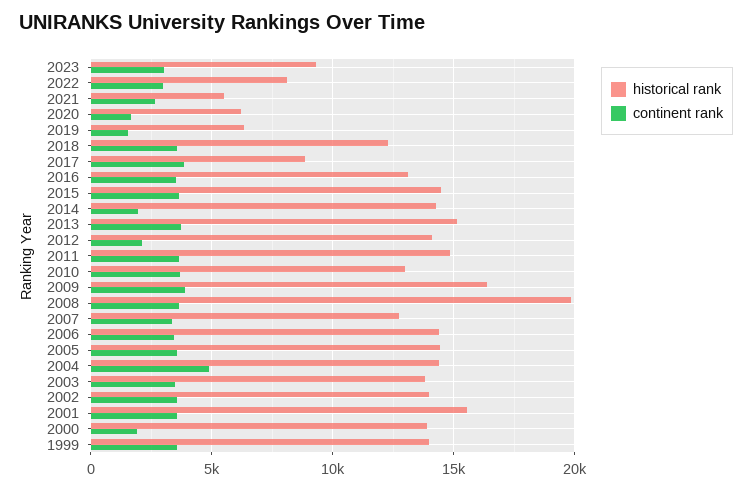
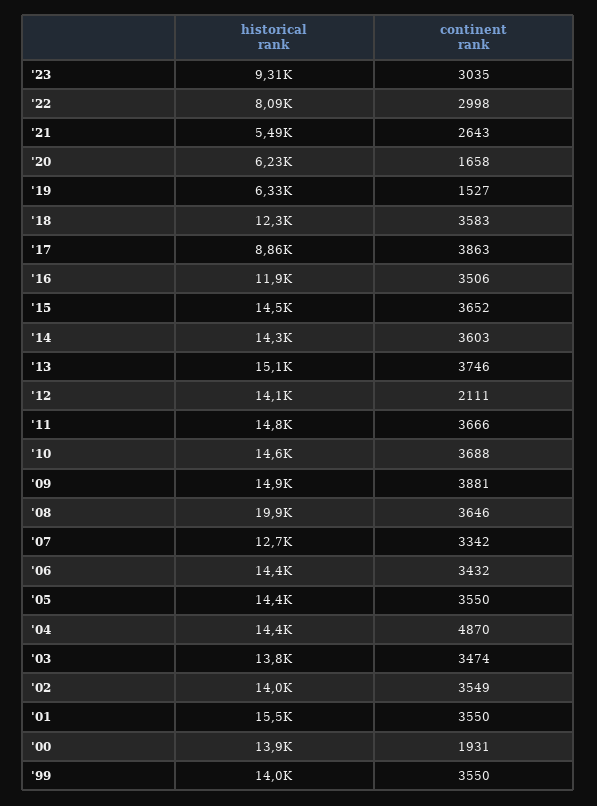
  {
    "historical rank": {
      "2023": 9310,
      "2022": 8090,
      "2021": 5490,
      "2020": 6230,
      "2019": 6330,
      "2018": 12300,
      "2017": 8860,
-     "2016": 13000,
+     "2016": 11900,
      "2015": 14500,
      "2014": 14300,
      "2013": 15100,
      "2012": 14100,
      "2011": 14800,
-     "2010": 13000,
+     "2010": 14600,
-     "2009": 16500,
+     "2009": 14900,
      "2008": 19900,
      "2007": 12700,
      "2006": 14400,
      "2005": 14400,
      "2004": 14400,
      "2003": 13800,
      "2002": 14000,
      "2001": 15500,
      "2000": 13900,
      "1999": 14000
    },
    "continent rank": {
      "2023": 3035,
      "2022": 2998,
      "2021": 2643,
      "2020": 1658,
      "2019": 1527,
      "2018": 3583,
      "2017": 3863,
      "2016": 3506,
      "2015": 3652,
-     "2014": 2000,
+     "2014": 3603,
      "2013": 3746,
      "2012": 2111,
      "2011": 3666,
      "2010": 3688,
      "2009": 3881,
      "2008": 3646,
      "2007": 3342,
      "2006": 3432,
      "2005": 3550,
      "2004": 4870,
      "2003": 3474,
      "2002": 3549,
      "2001": 3550,
      "2000": 1931,
      "1999": 3550
    }
  }

